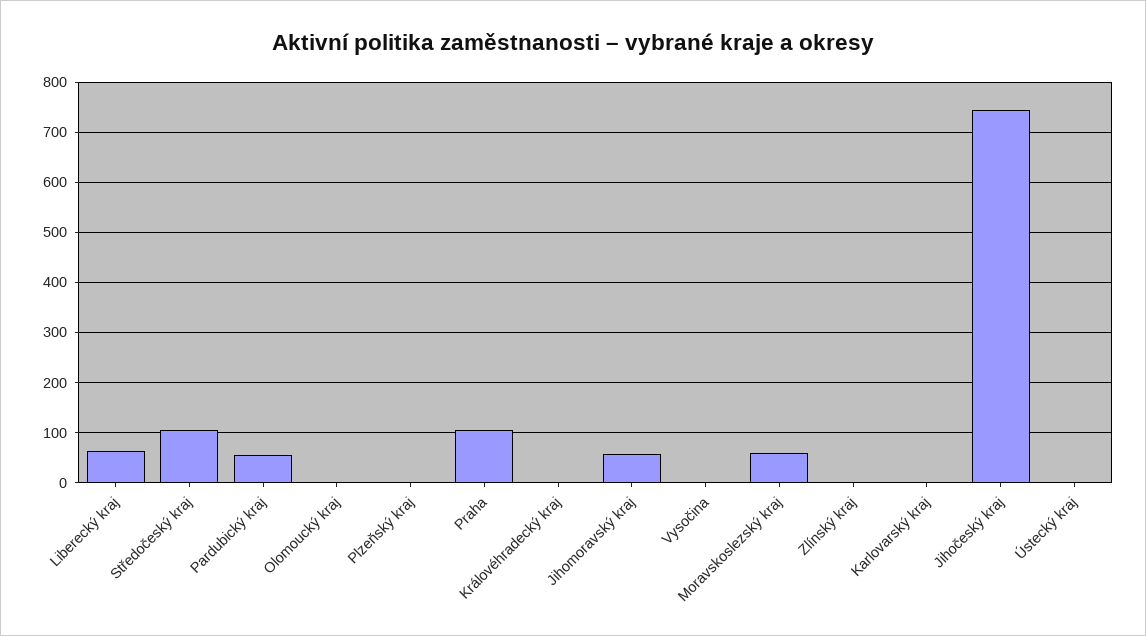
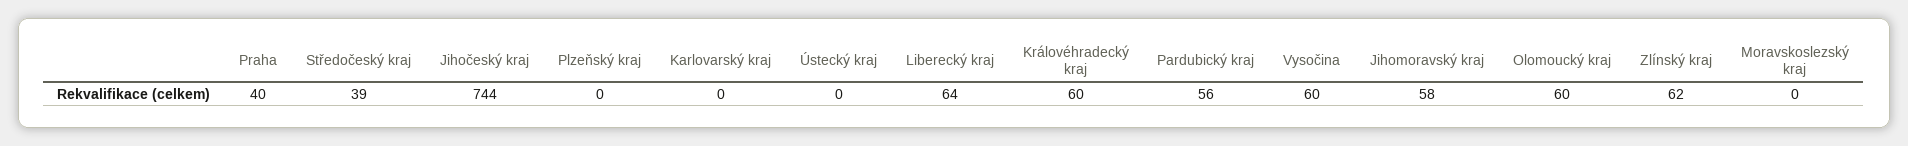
  {
    "Liberecký kraj": 64,
-   "Středočeský kraj": 100,
+   "Středočeský kraj": 39,
    "Pardubický kraj": 56,
-   "Olomoucký kraj": 0,
+   "Olomoucký kraj": 60,
    "Plzeňský kraj": 0,
-   "Praha": 100,
+   "Praha": 40,
-   "Královéhradecký kraj": 0,
+   "Královéhradecký kraj": 60,
    "Jihomoravský kraj": 58,
-   "Vysočina": 0,
+   "Vysočina": 60,
-   "Moravskoslezský kraj": 60,
+   "Moravskoslezský kraj": 0,
-   "Zlínský kraj": 0,
+   "Zlínský kraj": 62,
    "Karlovarský kraj": 0,
    "Jihočeský kraj": 744,
    "Ústecký kraj": 0
  }

